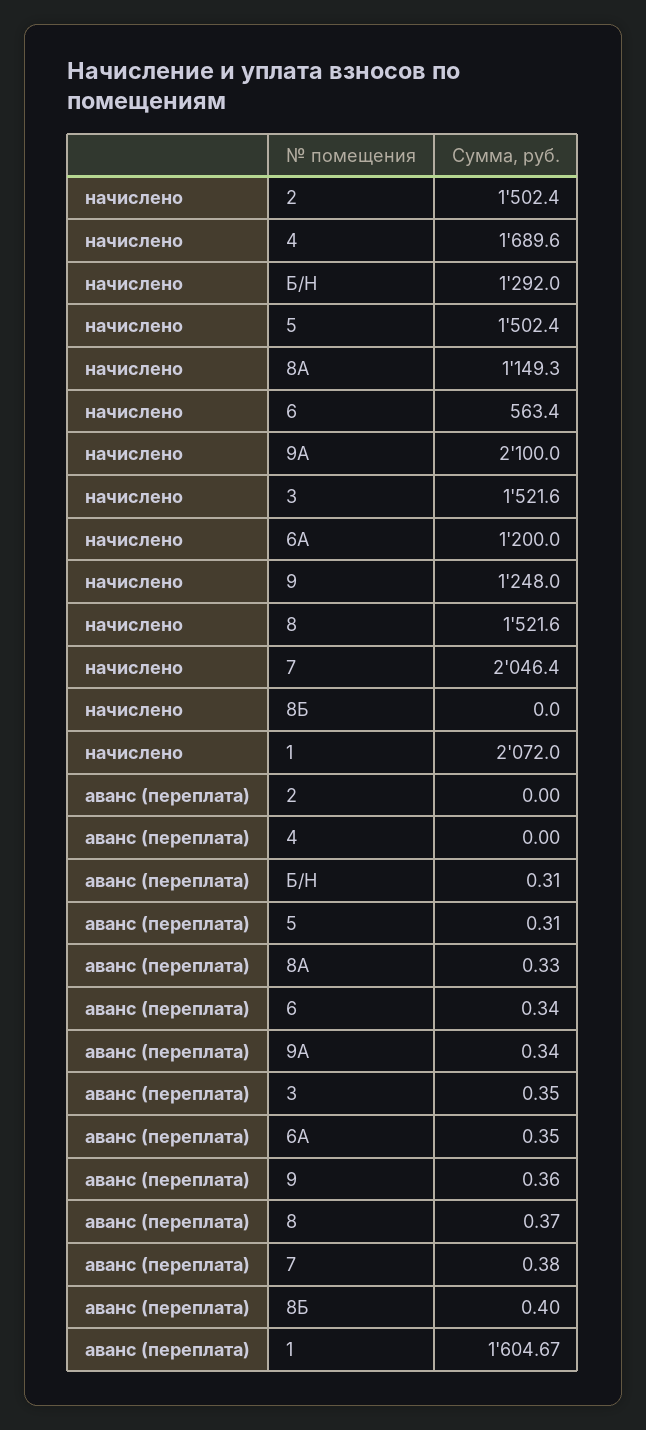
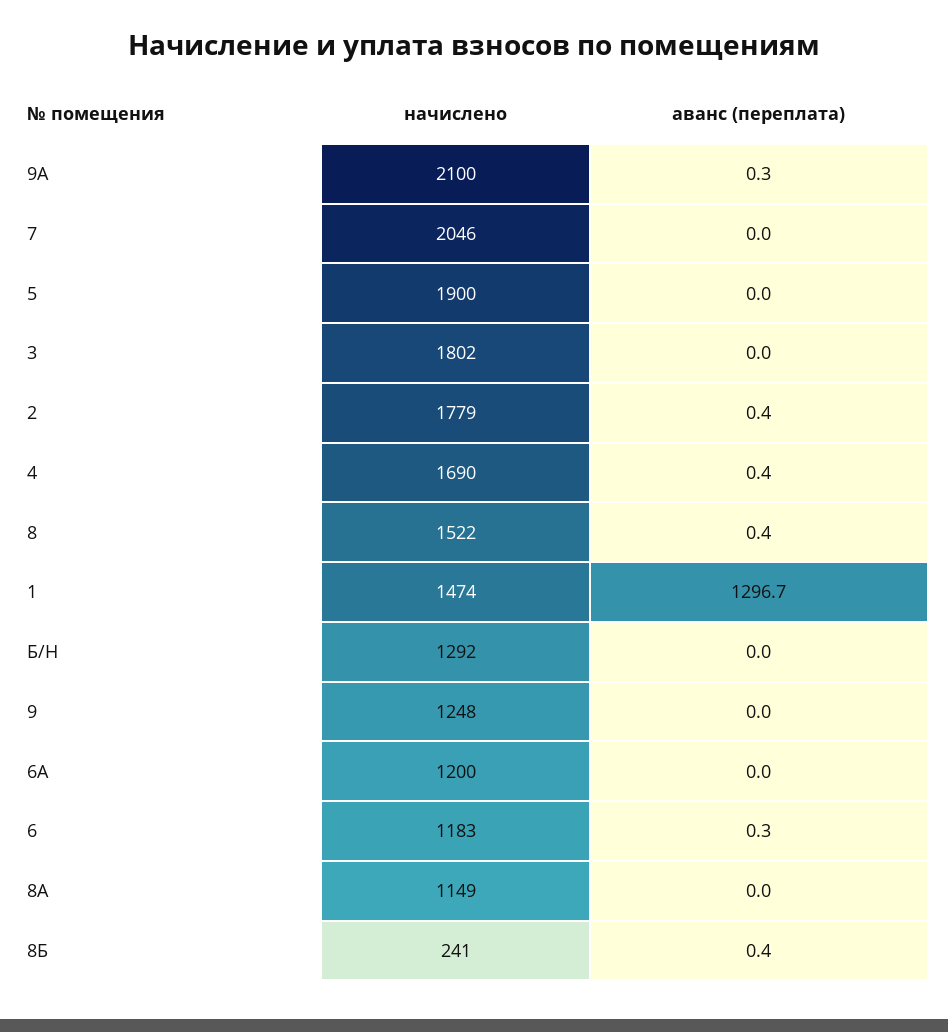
  {
    "начислено": {
-     "2": 1502.4,
+     "2": 1779,
      "4": 1689.6,
      "Б/Н": 1292,
-     "5": 1502.4,
+     "5": 1900,
      "8А": 1149.3,
-     "6": 563.4,
+     "6": 1183,
      "9А": 2100,
-     "3": 1521.6,
+     "3": 1802,
      "6А": 1200,
      "9": 1248,
      "8": 1521.6,
      "7": 2046.4,
-     "8Б": 0,
+     "8Б": 241,
-     "1": 2072
+     "1": 1474
    },
    "аванс (переплата)": {
-     "2": 0,
+     "2": 0.4,
-     "4": 0,
+     "4": 0.4,
-     "Б/Н": 0.31,
+     "Б/Н": 0,
-     "5": 0.31,
+     "5": 0,
-     "8А": 0.33,
+     "8А": 0,
      "6": 0.34,
      "9А": 0.34,
-     "3": 0.35,
+     "3": 0,
-     "6А": 0.35,
+     "6А": 0,
-     "9": 0.36,
+     "9": 0,
      "8": 0.37,
-     "7": 0.38,
+     "7": 0,
      "8Б": 0.4,
-     "1": 1604.67
+     "1": 1296.7
    }
  }

